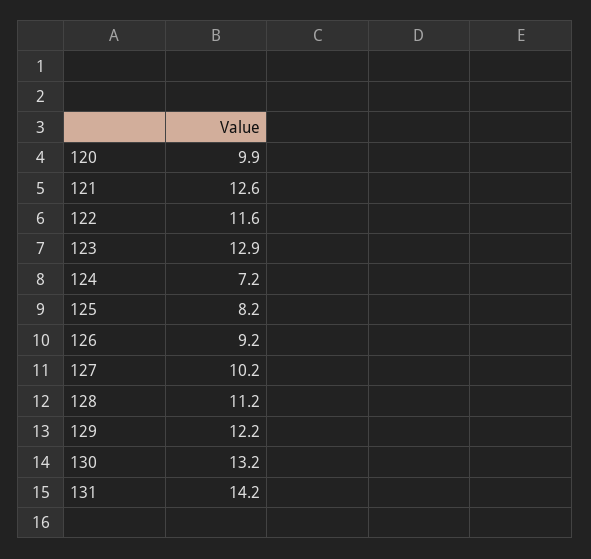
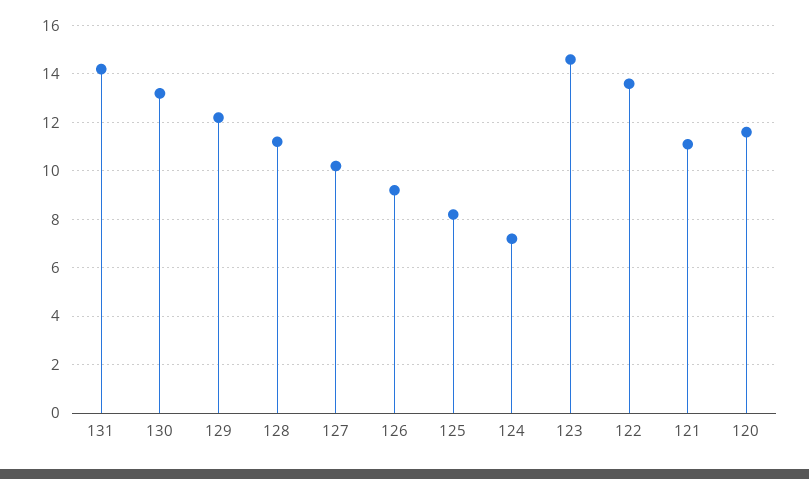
  {
-   "120": 9.9,
+   "120": 11.5,
-   "121": 12.6,
+   "121": 11,
-   "122": 11.6,
+   "122": 13.5,
-   "123": 12.9,
+   "123": 14.5,
    "124": 7.2,
    "125": 8.2,
    "126": 9.2,
    "127": 10.2,
    "128": 11.2,
    "129": 12.2,
    "130": 13.2,
    "131": 14.2
  }

